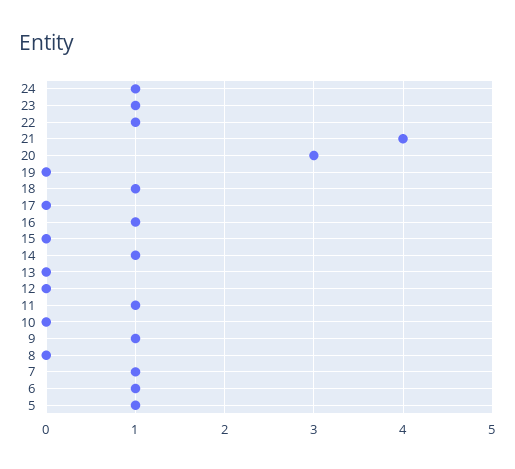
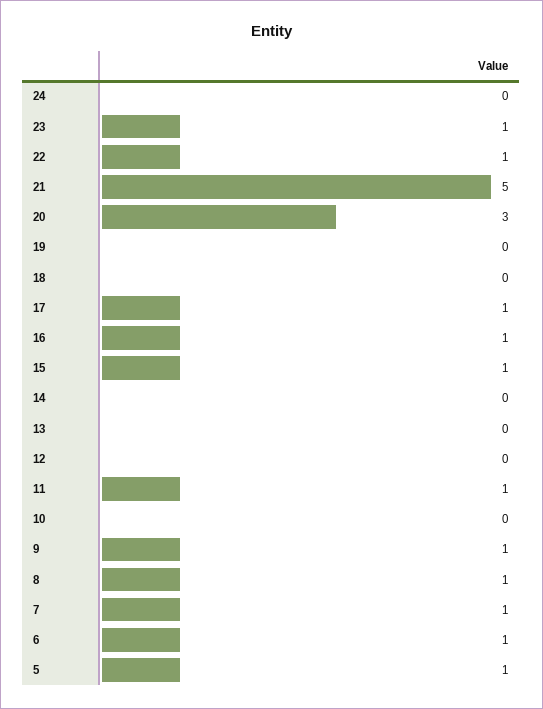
  {
-   "24": 1,
+   "24": 0,
    "23": 1,
    "22": 1,
-   "21": 4,
+   "21": 5,
    "20": 3,
    "19": 0,
-   "18": 1,
+   "18": 0,
-   "17": 0,
+   "17": 1,
    "16": 1,
-   "15": 0,
+   "15": 1,
-   "14": 1,
+   "14": 0,
    "13": 0,
    "12": 0,
    "11": 1,
    "10": 0,
    "9": 1,
-   "8": 0,
+   "8": 1,
    "7": 1,
    "6": 1,
    "5": 1
  }

